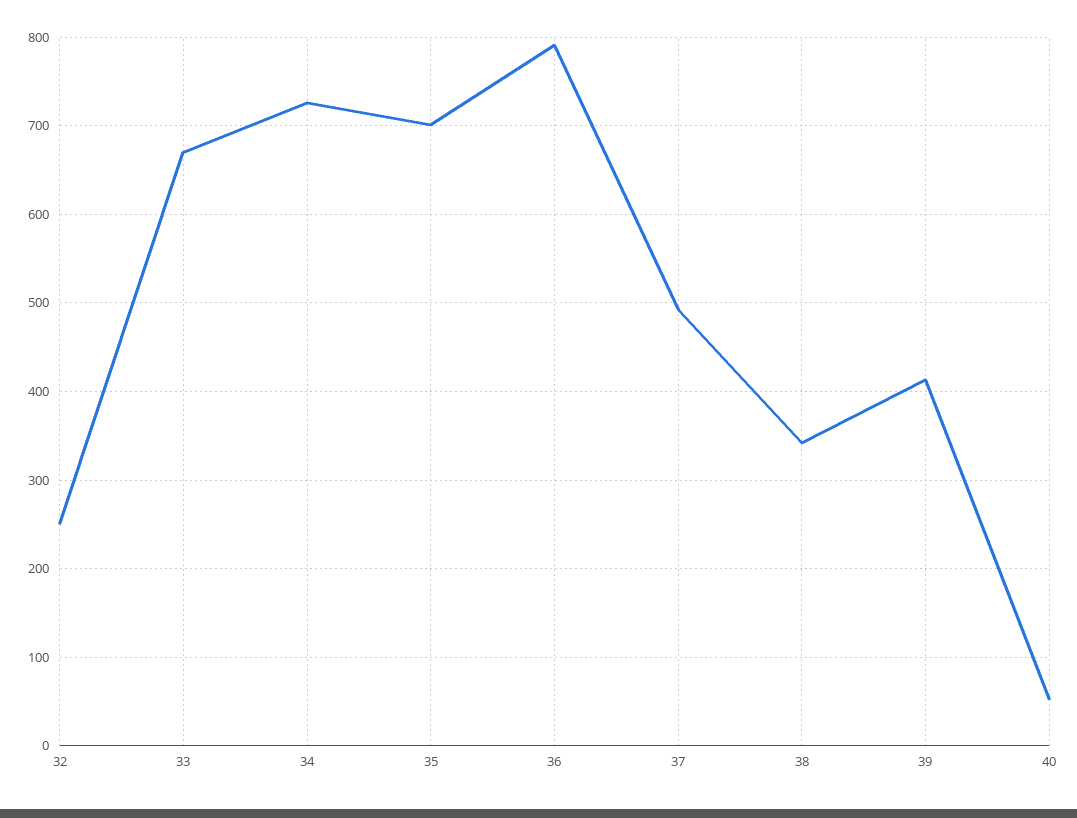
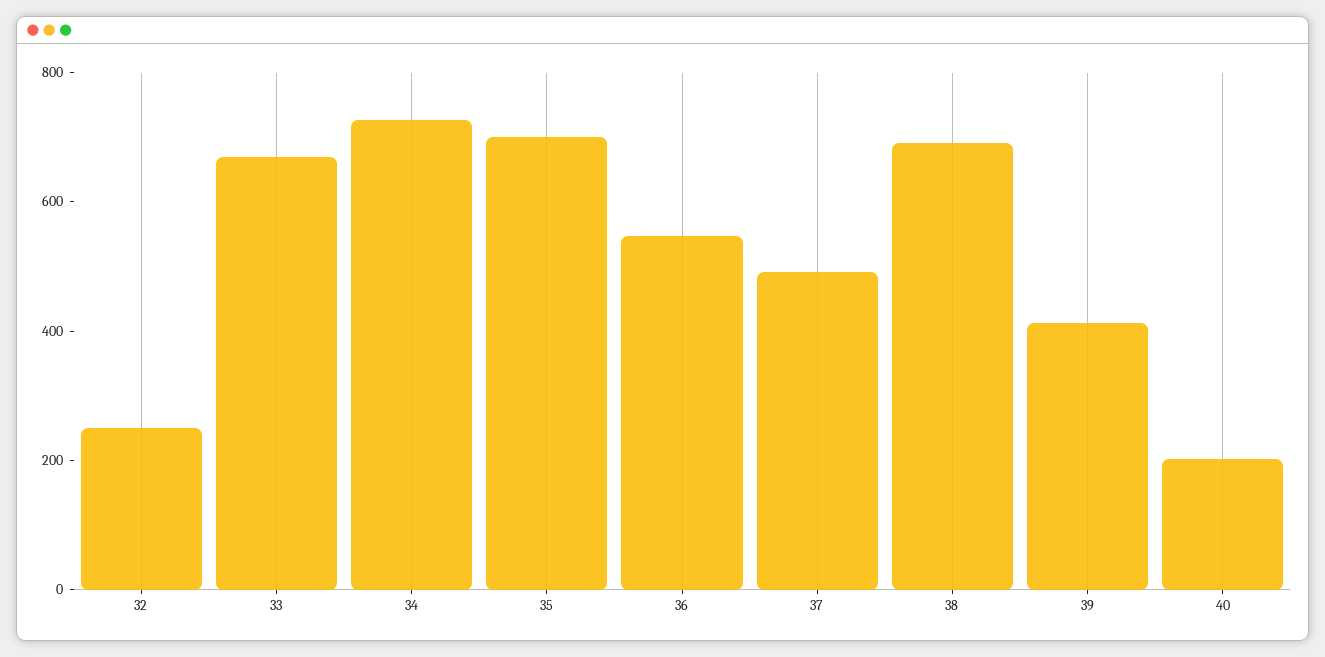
  {
    "32": 250,
    "33": 670,
    "34": 730,
    "35": 700,
-   "36": 790,
+   "36": 550,
    "37": 490,
-   "38": 340,
+   "38": 700,
    "39": 410,
-   "40": 50
+   "40": 200
  }

